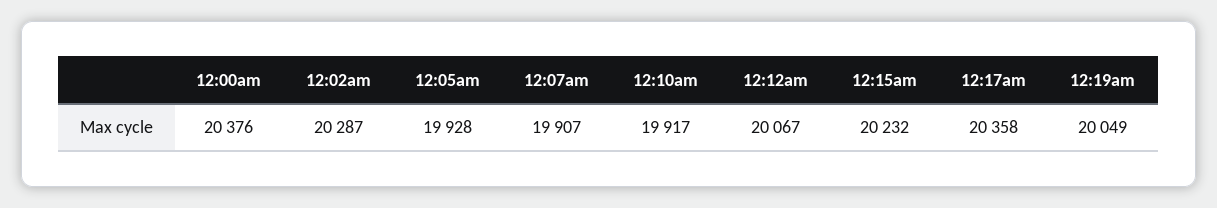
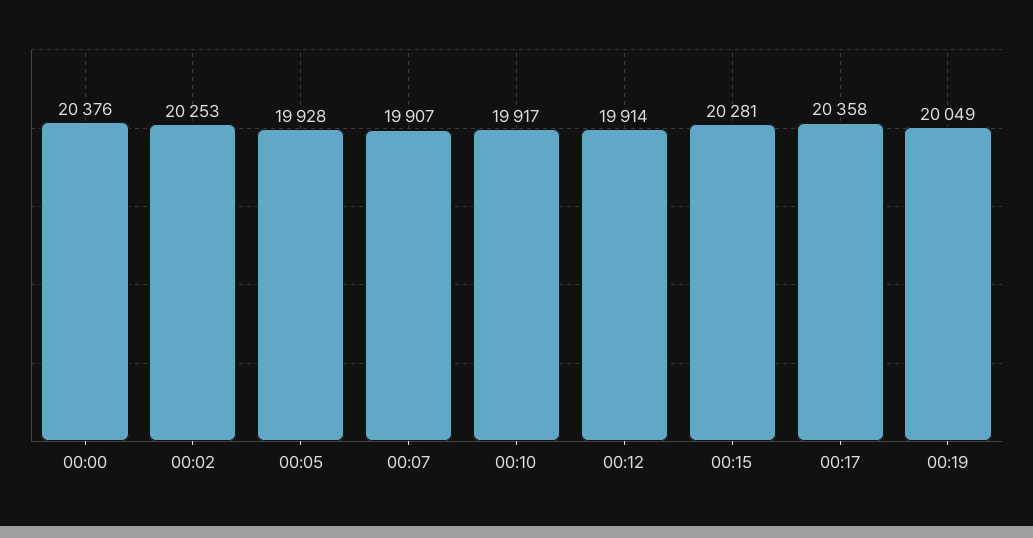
  {
    "12:00am": 20376,
-   "12:02am": 20287,
+   "12:02am": 20253,
    "12:05am": 19928,
    "12:07am": 19907,
    "12:10am": 19917,
-   "12:12am": 20067,
+   "12:12am": 19914,
-   "12:15am": 20232,
+   "12:15am": 20281,
    "12:17am": 20358,
    "12:19am": 20049
  }

